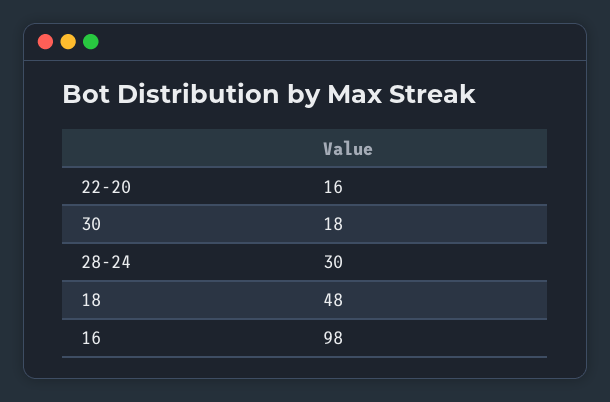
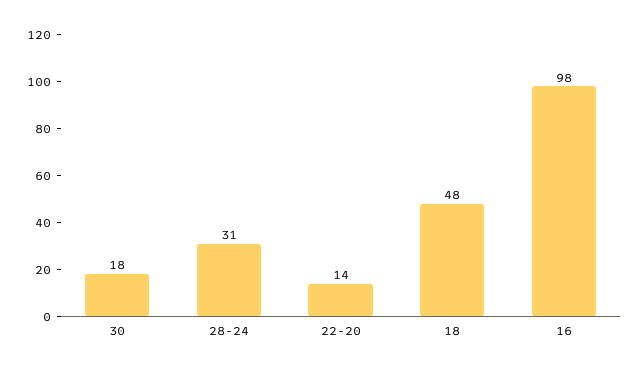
  {
-   "22-20": 16,
+   "22-20": 14,
    "30": 18,
-   "28-24": 30,
+   "28-24": 31,
    "18": 48,
    "16": 98
  }

